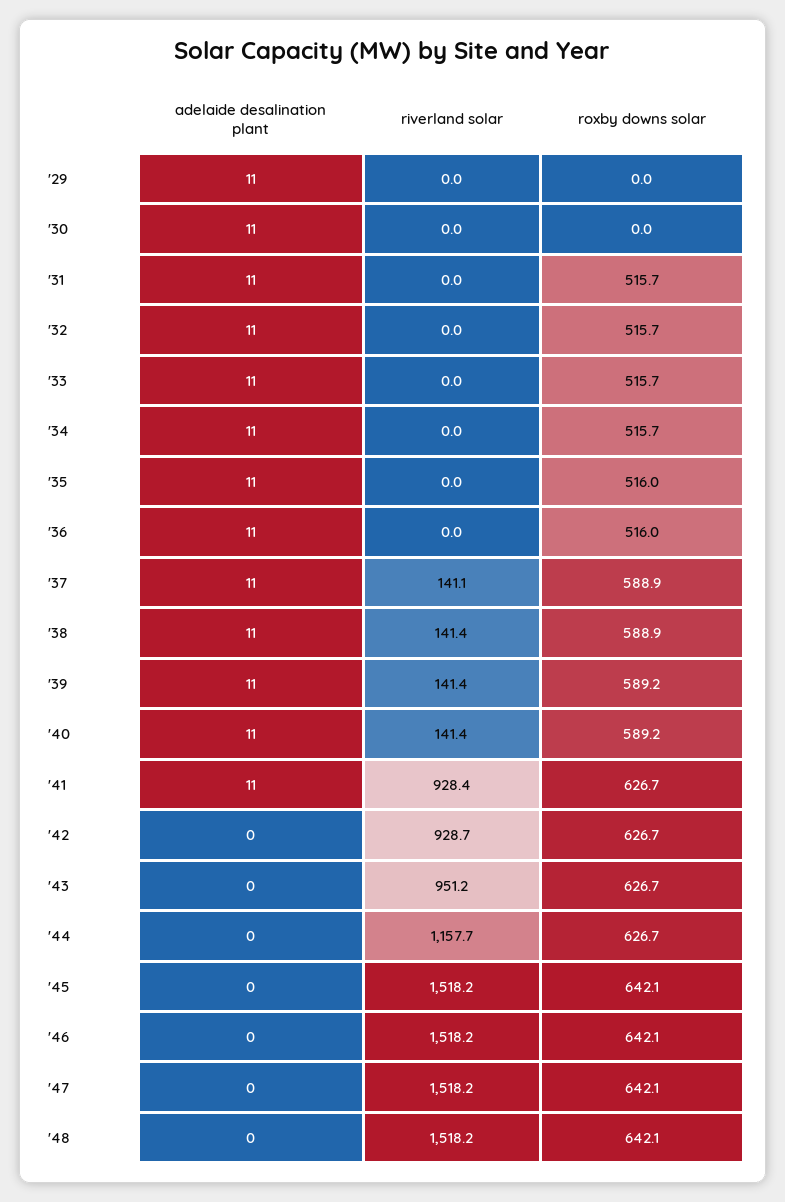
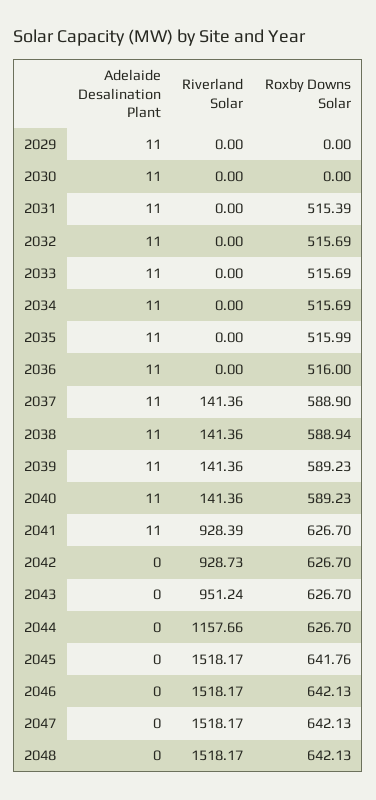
  {
    "adelaide desalination plant": {
      "'29": 11,
      "'30": 11,
      "'31": 11,
      "'32": 11,
      "'33": 11,
      "'34": 11,
      "'35": 11,
      "'36": 11,
      "'37": 11,
      "'38": 11,
      "'39": 11,
      "'40": 11,
      "'41": 11,
      "'42": 0,
      "'43": 0,
      "'44": 0,
      "'45": 0,
      "'46": 0,
      "'47": 0,
      "'48": 0
    },
    "riverland solar": {
      "'29": 0,
      "'30": 0,
      "'31": 0,
      "'32": 0,
      "'33": 0,
      "'34": 0,
      "'35": 0,
      "'36": 0,
-     "'37": 141.1,
+     "'37": 141.36,
      "'38": 141.36,
      "'39": 141.36,
      "'40": 141.36,
      "'41": 928.39,
      "'42": 928.73,
      "'43": 951.24,
      "'44": 1157.66,
      "'45": 1518.17,
      "'46": 1518.17,
      "'47": 1518.17,
      "'48": 1518.17
    },
    "roxby downs solar": {
      "'29": 0,
      "'30": 0,
-     "'31": 515.7,
+     "'31": 515.39,
      "'32": 515.69,
      "'33": 515.69,
      "'34": 515.69,
      "'35": 515.99,
      "'36": 516,
      "'37": 588.9,
      "'38": 588.94,
      "'39": 589.23,
      "'40": 589.23,
      "'41": 626.7,
      "'42": 626.7,
      "'43": 626.7,
      "'44": 626.7,
-     "'45": 642.1,
+     "'45": 641.76,
      "'46": 642.13,
      "'47": 642.13,
      "'48": 642.13
    }
  }

